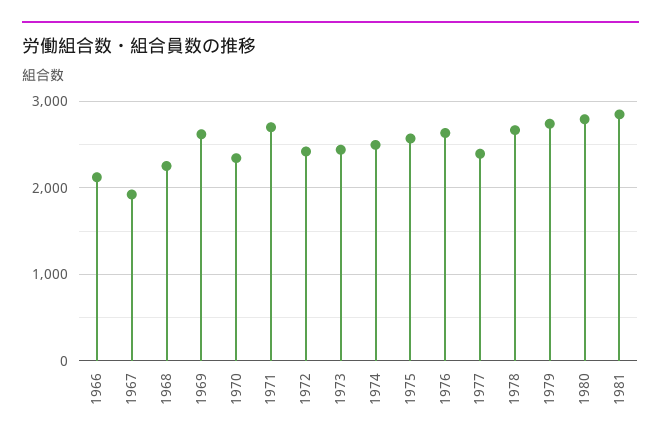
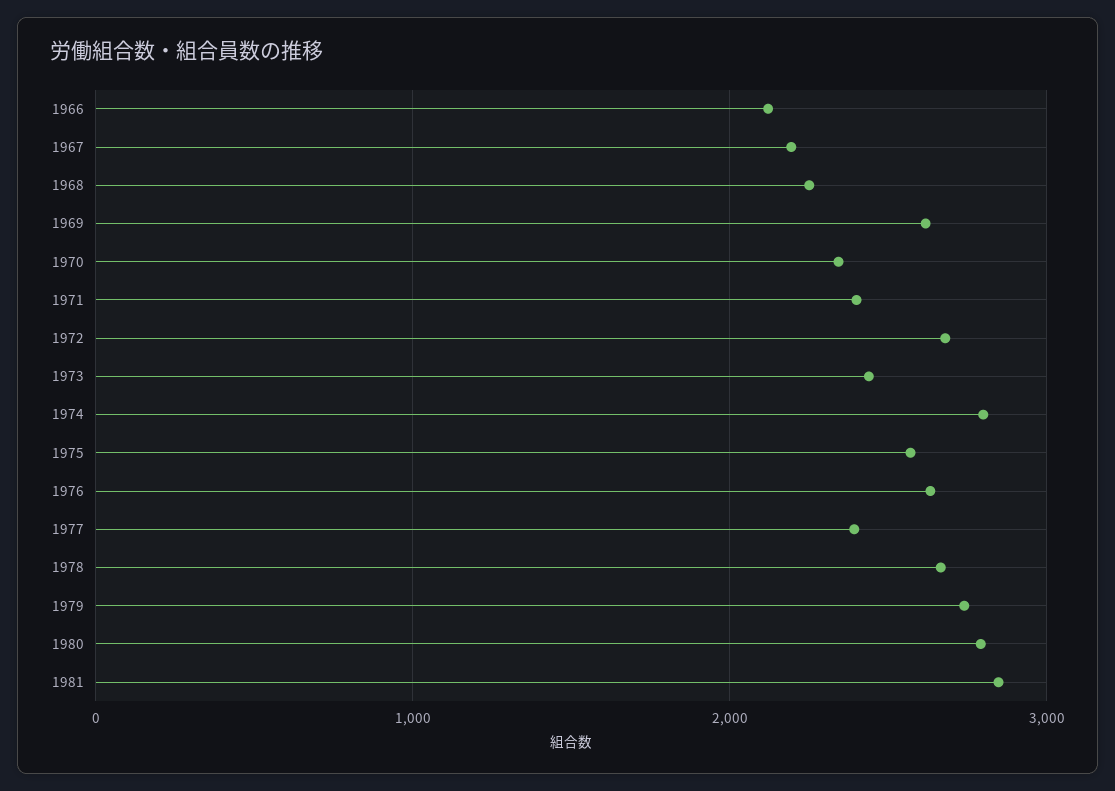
  {
    "1966": 2100,
-   "1967": 1900,
+   "1967": 2200,
    "1968": 2300,
    "1969": 2600,
    "1970": 2300,
-   "1971": 2700,
+   "1971": 2400,
-   "1972": 2400,
+   "1972": 2700,
    "1973": 2400,
-   "1974": 2500,
+   "1974": 2800,
    "1975": 2600,
    "1976": 2600,
    "1977": 2400,
    "1978": 2700,
    "1979": 2700,
    "1980": 2800,
    "1981": 2800
  }

